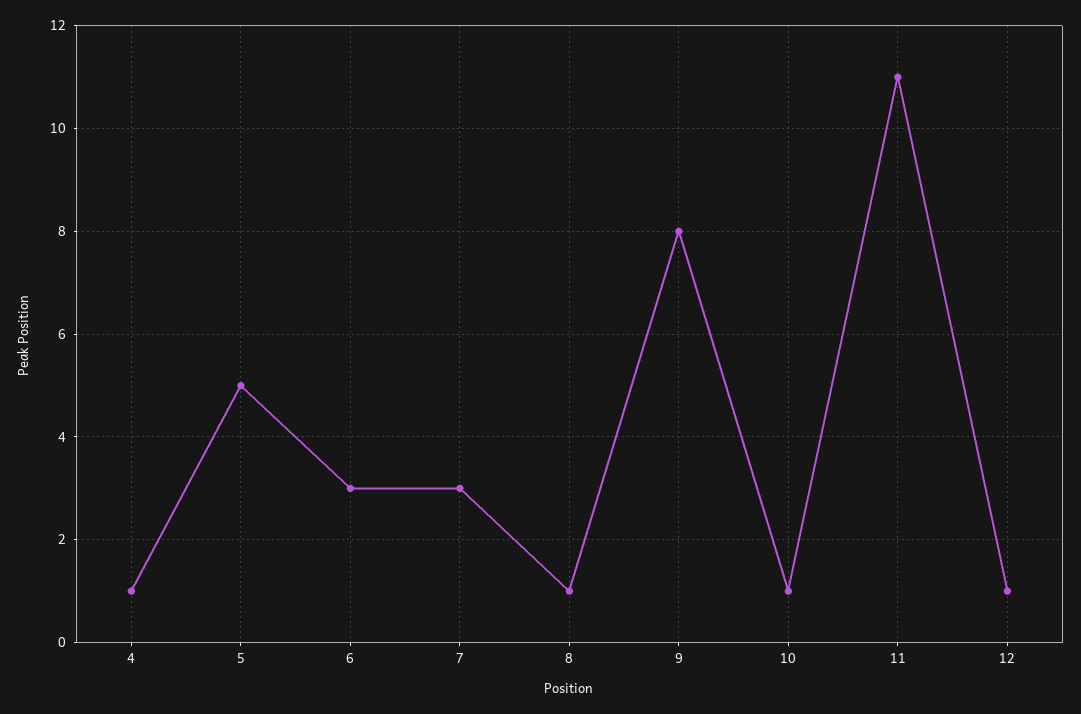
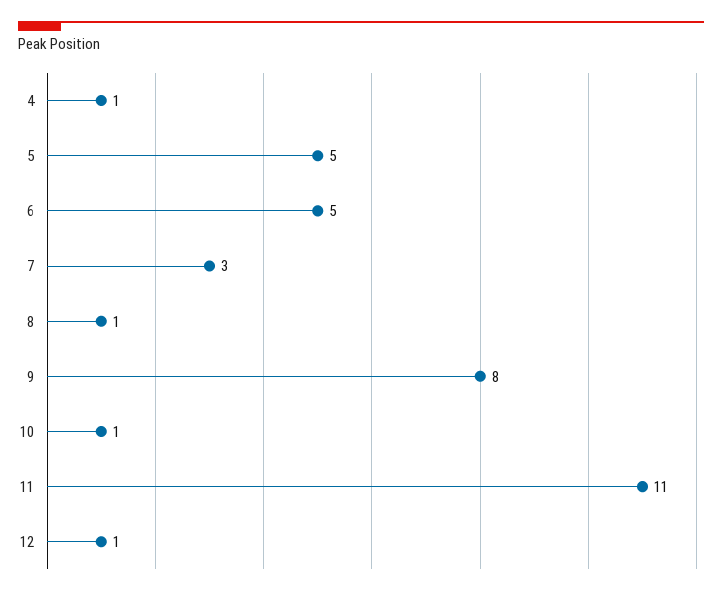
  {
    "4": 1,
    "5": 5,
-   "6": 3,
+   "6": 5,
    "7": 3,
    "8": 1,
    "9": 8,
    "10": 1,
    "11": 11,
    "12": 1
  }

